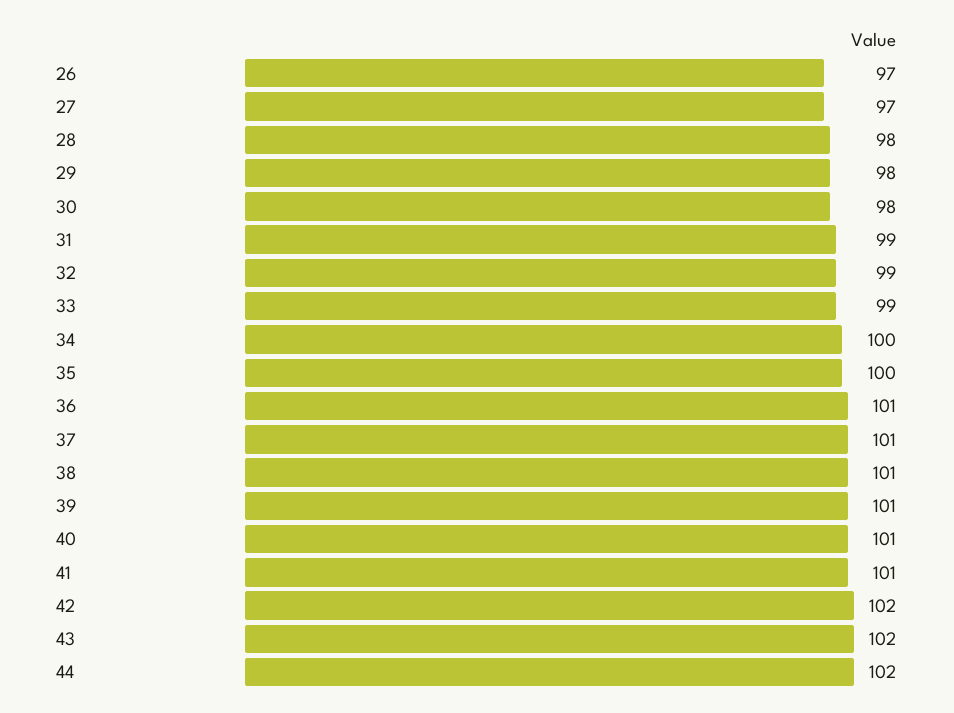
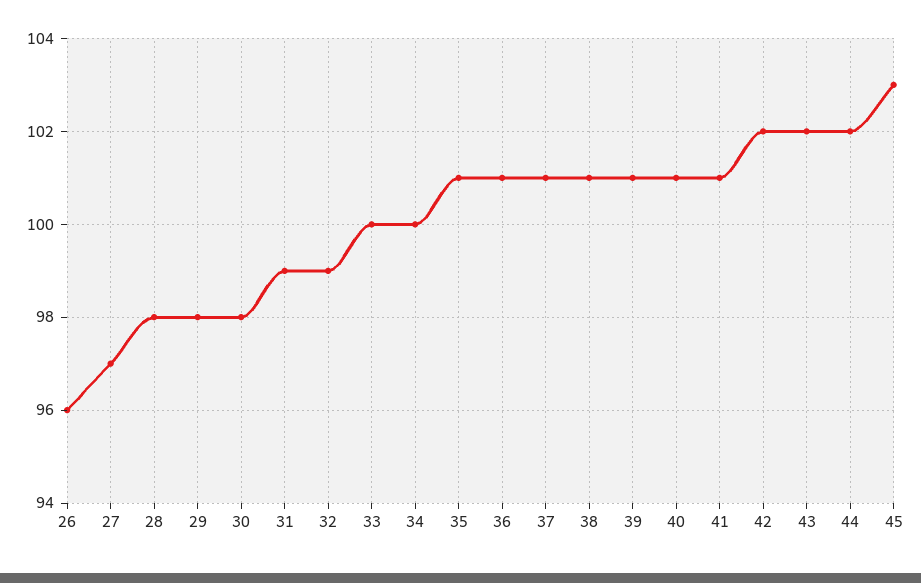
  {
-   "26": 97,
+   "26": 96,
    "27": 97,
    "28": 98,
    "29": 98,
    "30": 98,
    "31": 99,
    "32": 99,
-   "33": 99,
+   "33": 100,
    "34": 100,
-   "35": 100,
+   "35": 101,
    "36": 101,
    "37": 101,
    "38": 101,
    "39": 101,
    "40": 101,
    "41": 101,
    "42": 102,
    "43": 102,
-   "44": 102
+   "44": 102,
+   "45": 103
  }

